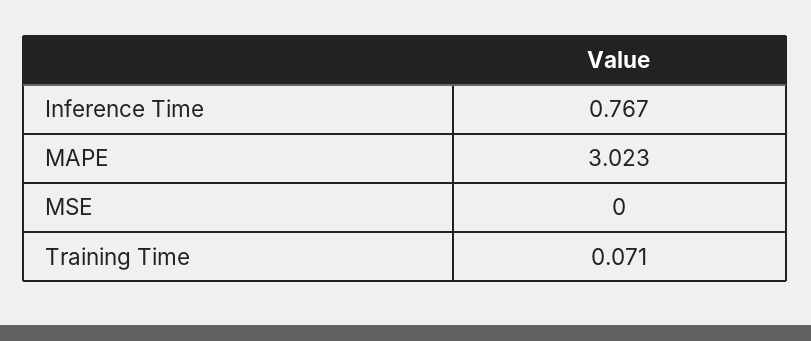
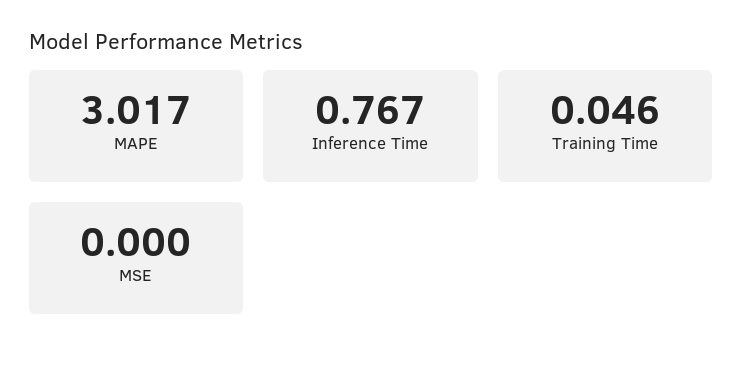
  {
    "Inference Time": 0.767,
-   "MAPE": 3.023,
+   "MAPE": 3.017,
    "MSE": 0,
-   "Training Time": 0.071
+   "Training Time": 0.046
  }

